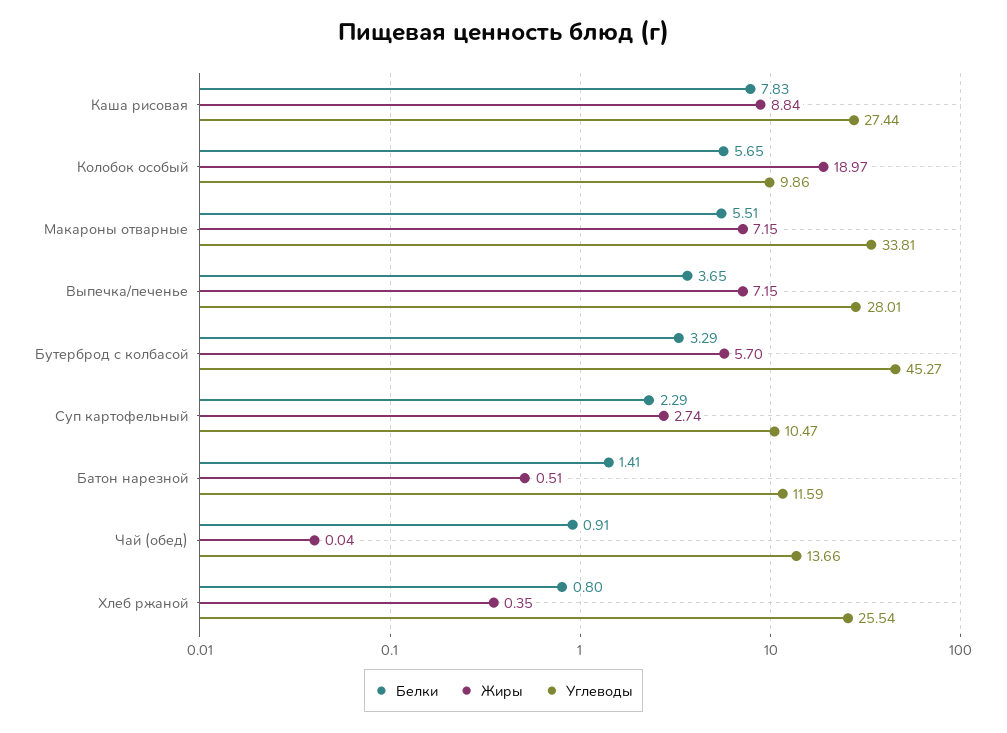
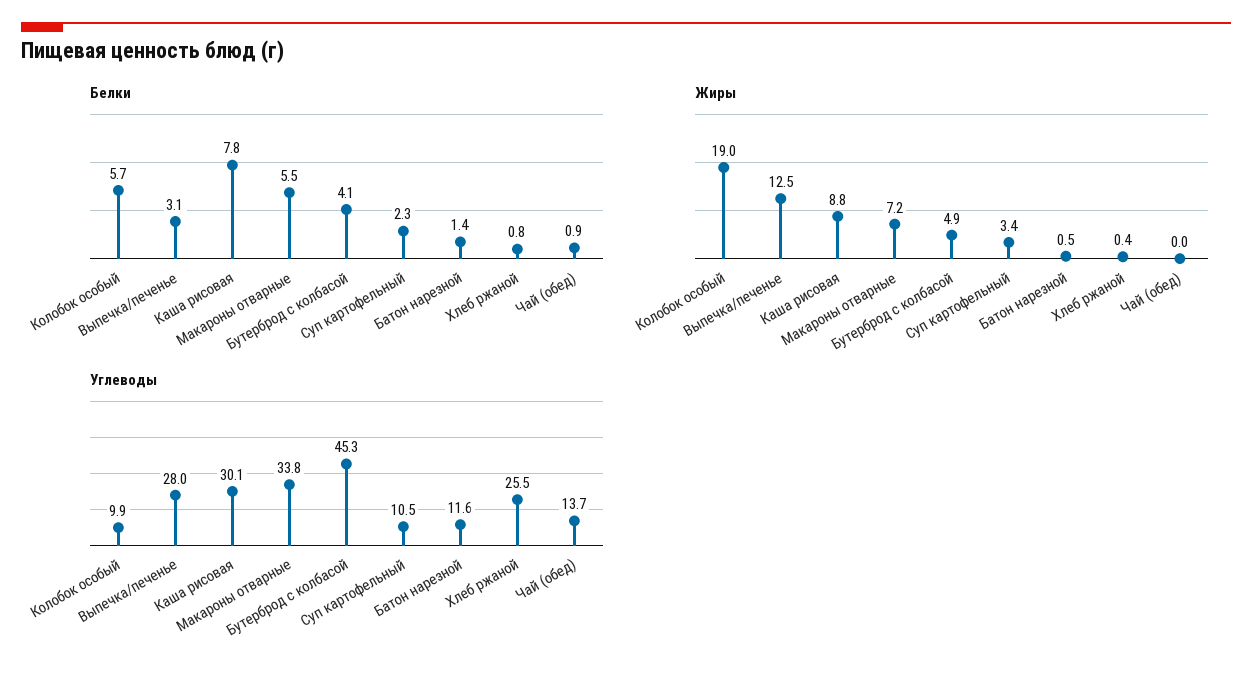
  {
    "Белки": {
      "Каша рисовая": 7.83,
      "Колобок особый": 5.65,
      "Макароны отварные": 5.51,
-     "Выпечка/печенье": 3.65,
+     "Выпечка/печенье": 3.1,
-     "Бутерброд с колбасой": 3.29,
+     "Бутерброд с колбасой": 4.1,
      "Суп картофельный": 2.29,
      "Батон нарезной": 1.41,
      "Чай (обед)": 0.91,
      "Хлеб ржаной": 0.8
    },
    "Жиры": {
      "Каша рисовая": 8.84,
      "Колобок особый": 18.97,
      "Макароны отварные": 7.15,
-     "Выпечка/печенье": 7.15,
+     "Выпечка/печенье": 12.5,
-     "Бутерброд с колбасой": 5.7,
+     "Бутерброд с колбасой": 4.9,
-     "Суп картофельный": 2.74,
+     "Суп картофельный": 3.4,
      "Батон нарезной": 0.51,
      "Чай (обед)": 0.04,
      "Хлеб ржаной": 0.35
    },
    "Углеводы": {
-     "Каша рисовая": 27.44,
+     "Каша рисовая": 30.1,
      "Колобок особый": 9.86,
      "Макароны отварные": 33.81,
      "Выпечка/печенье": 28.01,
      "Бутерброд с колбасой": 45.27,
      "Суп картофельный": 10.47,
      "Батон нарезной": 11.59,
      "Чай (обед)": 13.66,
      "Хлеб ржаной": 25.54
    }
  }

